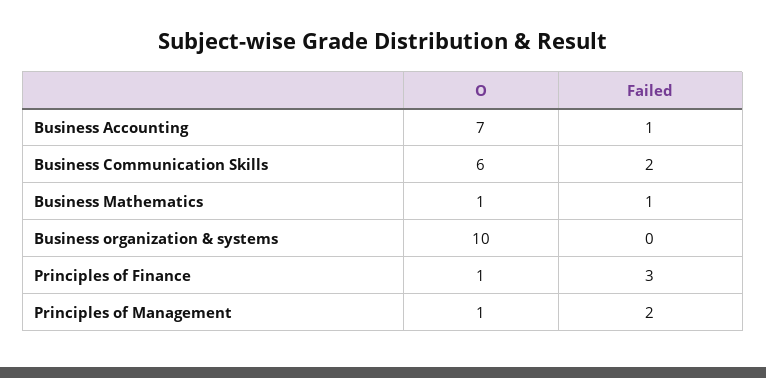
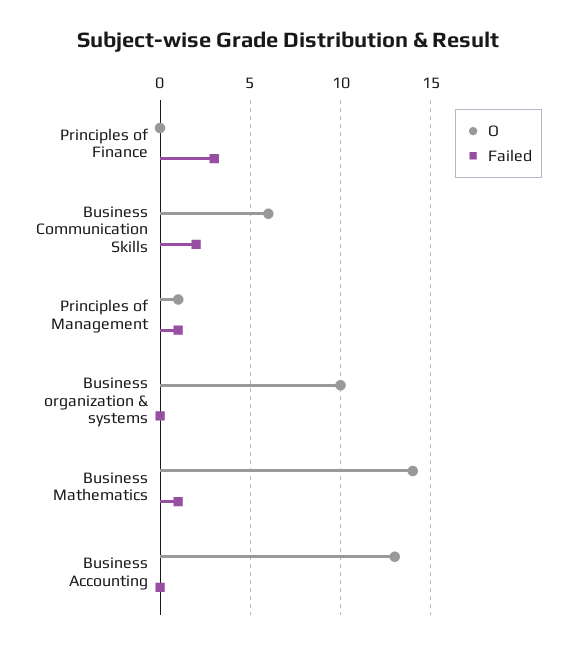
  {
    "O": {
-     "Business Accounting": 7,
+     "Business Accounting": 13,
      "Business Communication Skills": 6,
-     "Business Mathematics": 1,
+     "Business Mathematics": 14,
      "Business organization & systems": 10,
-     "Principles of Finance": 1,
+     "Principles of Finance": 0,
      "Principles of Management": 1
    },
    "Failed": {
-     "Business Accounting": 1,
+     "Business Accounting": 0,
      "Business Communication Skills": 2,
      "Business Mathematics": 1,
      "Business organization & systems": 0,
      "Principles of Finance": 3,
-     "Principles of Management": 2
+     "Principles of Management": 1
    }
  }

